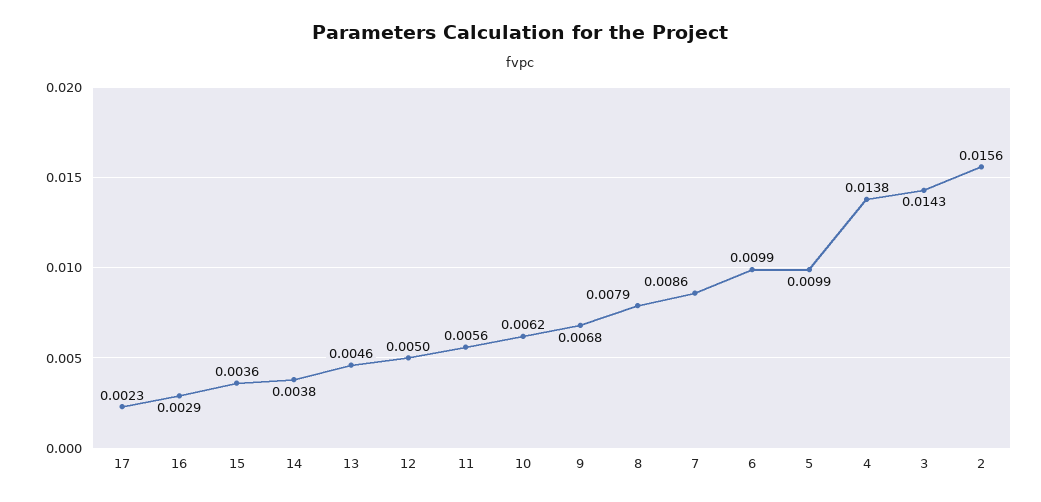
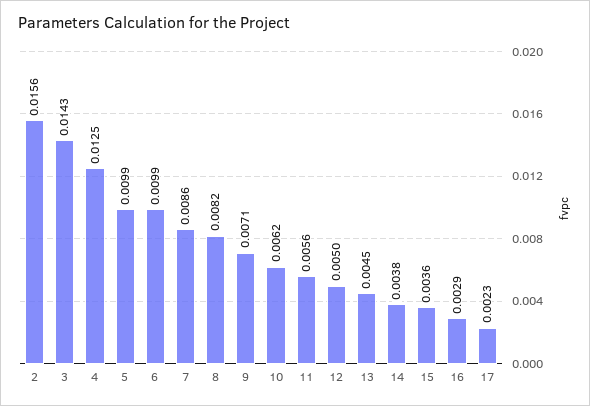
  {
    "17": 0.0023,
    "16": 0.0029,
    "15": 0.0036,
    "14": 0.0038,
-   "13": 0.0046,
+   "13": 0.0045,
    "12": 0.005,
    "11": 0.0056,
    "10": 0.0062,
-   "9": 0.0068,
+   "9": 0.0071,
-   "8": 0.0079,
+   "8": 0.0082,
    "7": 0.0086,
    "6": 0.0099,
    "5": 0.0099,
-   "4": 0.0138,
+   "4": 0.0125,
    "3": 0.0143,
    "2": 0.0156
  }

